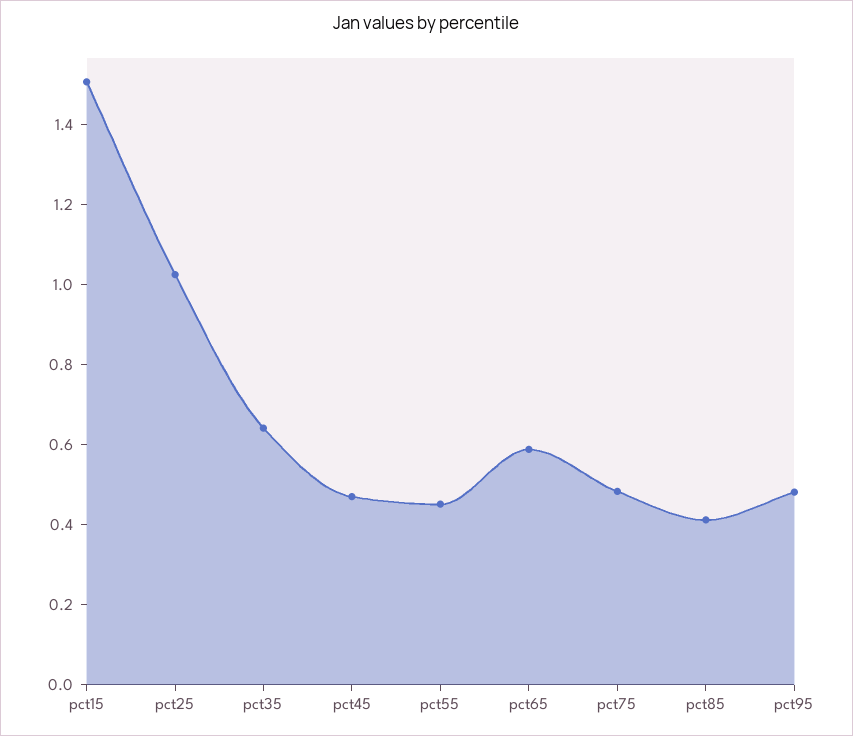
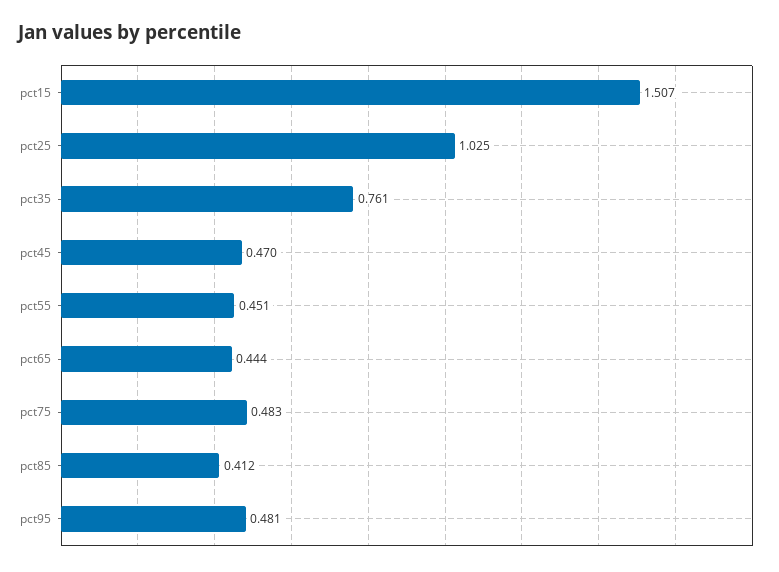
  {
    "pct15": 1.507,
    "pct25": 1.025,
-   "pct35": 0.65,
+   "pct35": 0.761,
    "pct45": 0.47,
    "pct55": 0.451,
-   "pct65": 0.6,
+   "pct65": 0.444,
    "pct75": 0.483,
    "pct85": 0.412,
    "pct95": 0.481
  }

